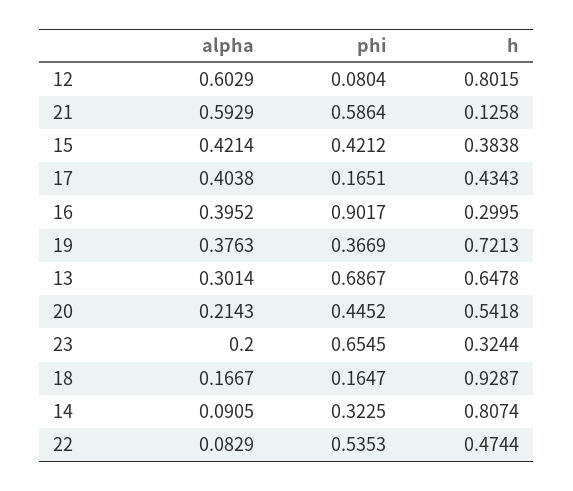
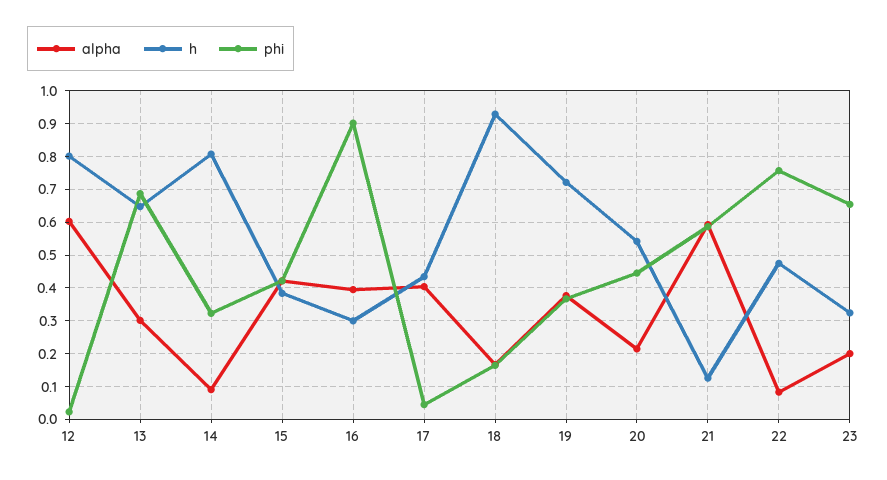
  {
    "alpha": {
      "12": 0.6029,
      "21": 0.5929,
      "15": 0.4214,
      "17": 0.4038,
      "16": 0.3952,
      "19": 0.3763,
      "13": 0.3014,
      "20": 0.2143,
      "23": 0.2,
      "18": 0.1667,
      "14": 0.0905,
      "22": 0.0829
    },
    "phi": {
-     "12": 0.0804,
+     "12": 0.02,
      "21": 0.5864,
      "15": 0.4212,
-     "17": 0.1651,
+     "17": 0.04,
      "16": 0.9017,
      "19": 0.3669,
      "13": 0.6867,
      "20": 0.4452,
      "23": 0.6545,
      "18": 0.1647,
      "14": 0.3225,
-     "22": 0.5353
+     "22": 0.76
    },
    "h": {
      "12": 0.8015,
      "21": 0.1258,
      "15": 0.3838,
      "17": 0.4343,
      "16": 0.2995,
      "19": 0.7213,
      "13": 0.6478,
      "20": 0.5418,
      "23": 0.3244,
      "18": 0.9287,
      "14": 0.8074,
      "22": 0.4744
    }
  }

